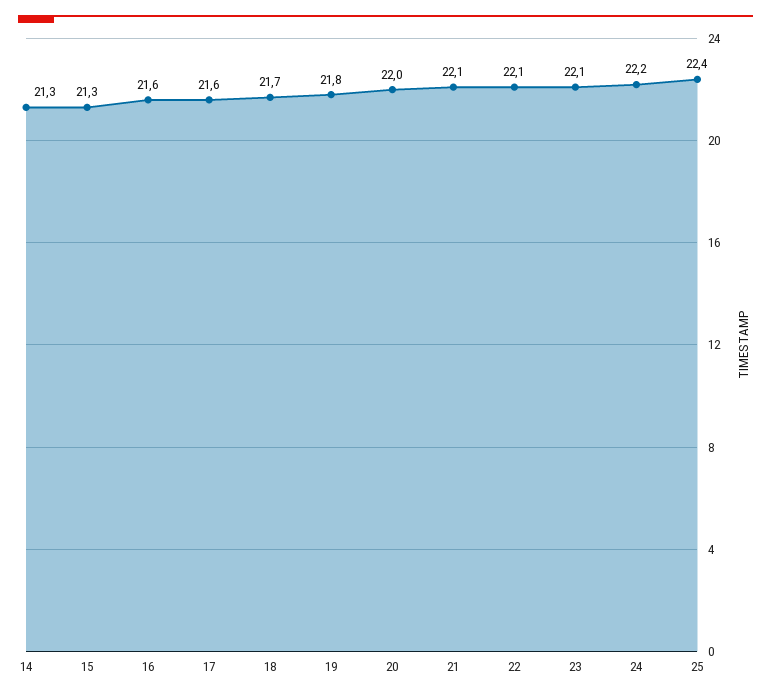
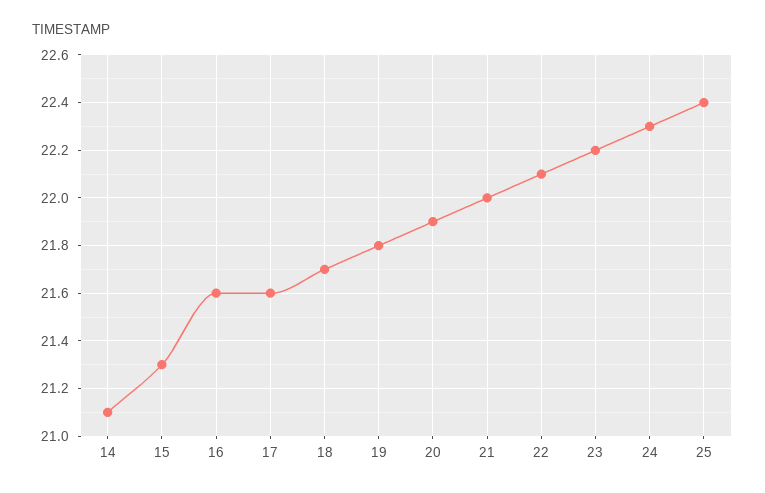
  {
-   "14": 21.3,
+   "14": 21.1,
    "15": 21.3,
    "16": 21.6,
    "17": 21.6,
    "18": 21.7,
    "19": 21.8,
-   "20": 22,
+   "20": 21.9,
-   "21": 22.1,
+   "21": 22,
    "22": 22.1,
-   "23": 22.1,
+   "23": 22.2,
-   "24": 22.2,
+   "24": 22.3,
    "25": 22.4
  }

